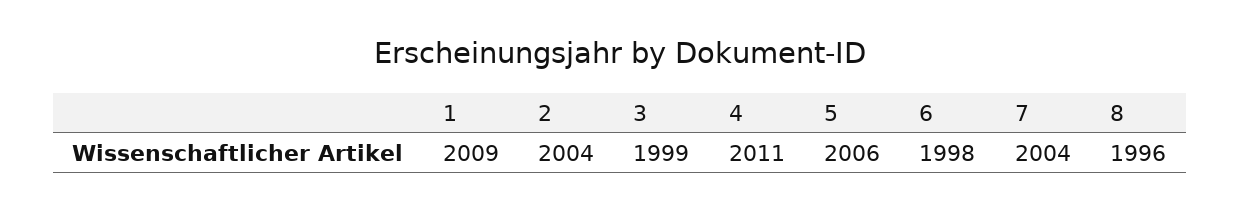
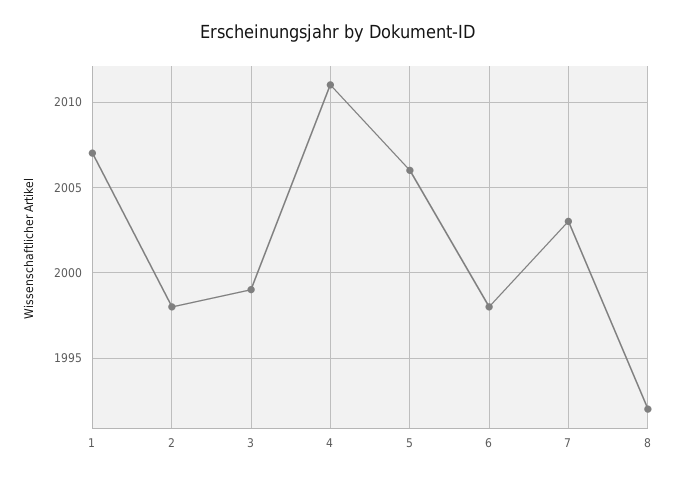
  {
-   "1": 2009,
+   "1": 2007,
-   "2": 2004,
+   "2": 1998,
    "3": 1999,
    "4": 2011,
    "5": 2006,
    "6": 1998,
-   "7": 2004,
+   "7": 2003,
-   "8": 1996
+   "8": 1992
  }

